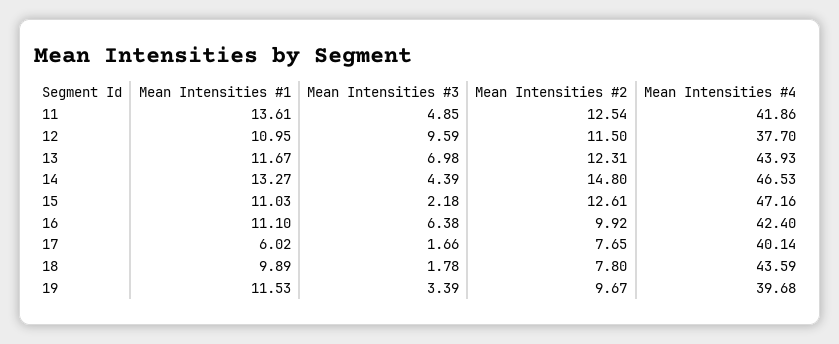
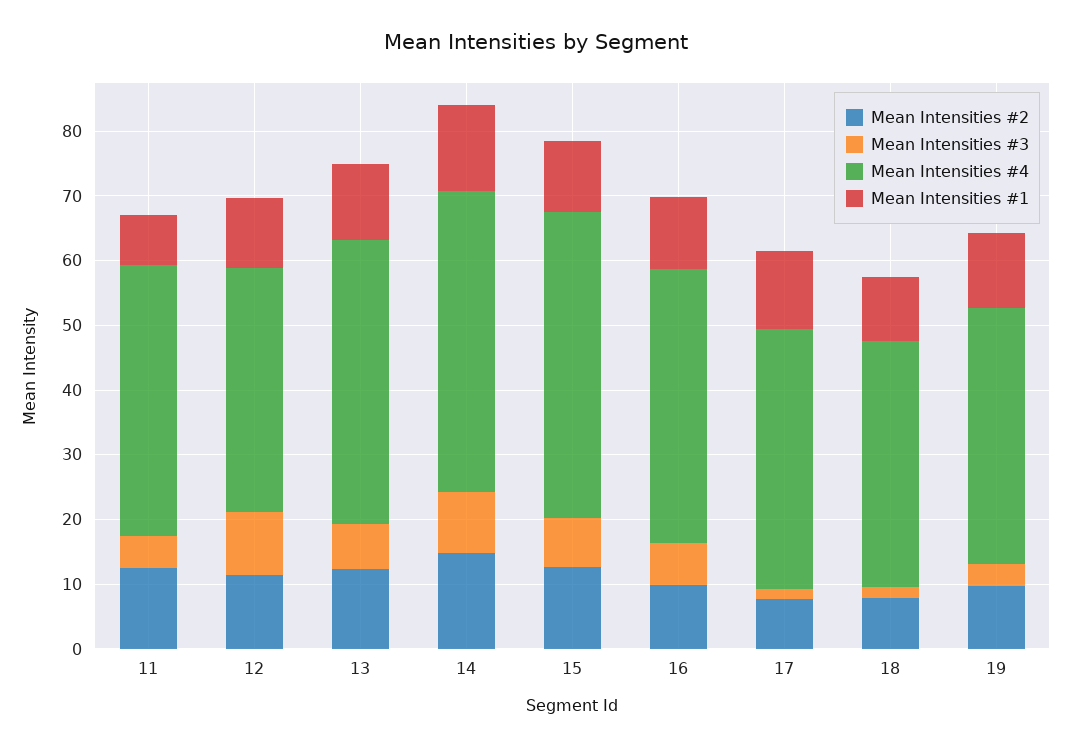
  {
    "Mean Intensities #1": {
-     "11": 13.61,
+     "11": 8,
      "12": 10.95,
      "13": 11.67,
      "14": 13.27,
      "15": 11.03,
      "16": 11.1,
-     "17": 6.02,
+     "17": 12,
      "18": 9.89,
      "19": 11.53
    },
    "Mean Intensities #3": {
      "11": 4.85,
      "12": 9.59,
      "13": 6.98,
-     "14": 4.39,
+     "14": 10,
-     "15": 2.18,
+     "15": 8,
      "16": 6.38,
      "17": 1.66,
      "18": 1.78,
      "19": 3.39
    },
    "Mean Intensities #2": {
      "11": 12.54,
      "12": 11.5,
      "13": 12.31,
      "14": 14.8,
      "15": 12.61,
      "16": 9.92,
      "17": 7.65,
      "18": 7.8,
      "19": 9.67
    },
    "Mean Intensities #4": {
      "11": 41.86,
      "12": 37.7,
      "13": 43.93,
      "14": 46.53,
      "15": 47.16,
      "16": 42.4,
      "17": 40.14,
-     "18": 43.59,
+     "18": 38,
      "19": 39.68
    }
  }

